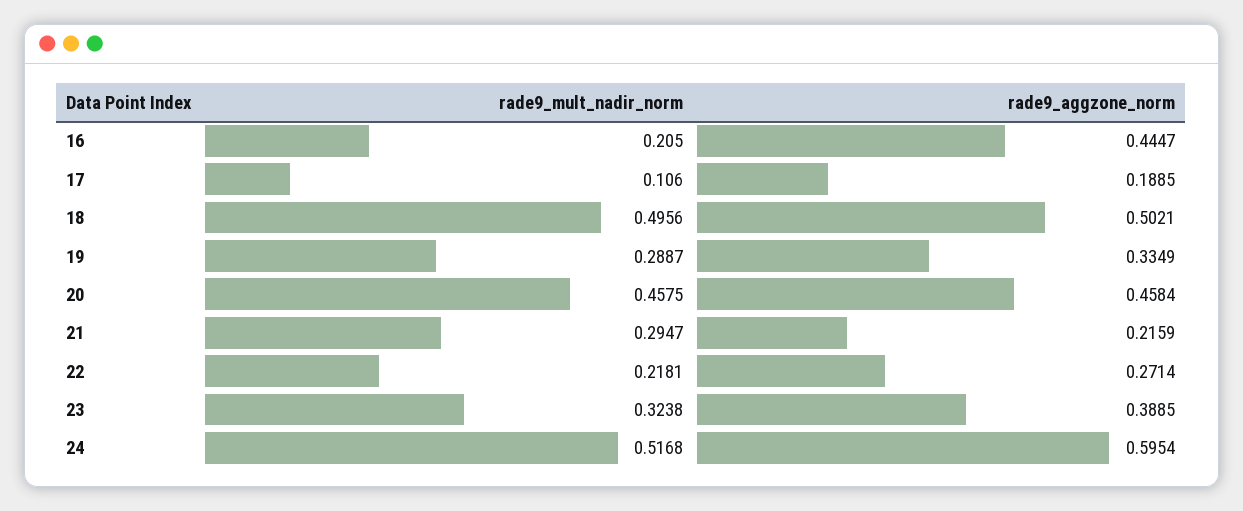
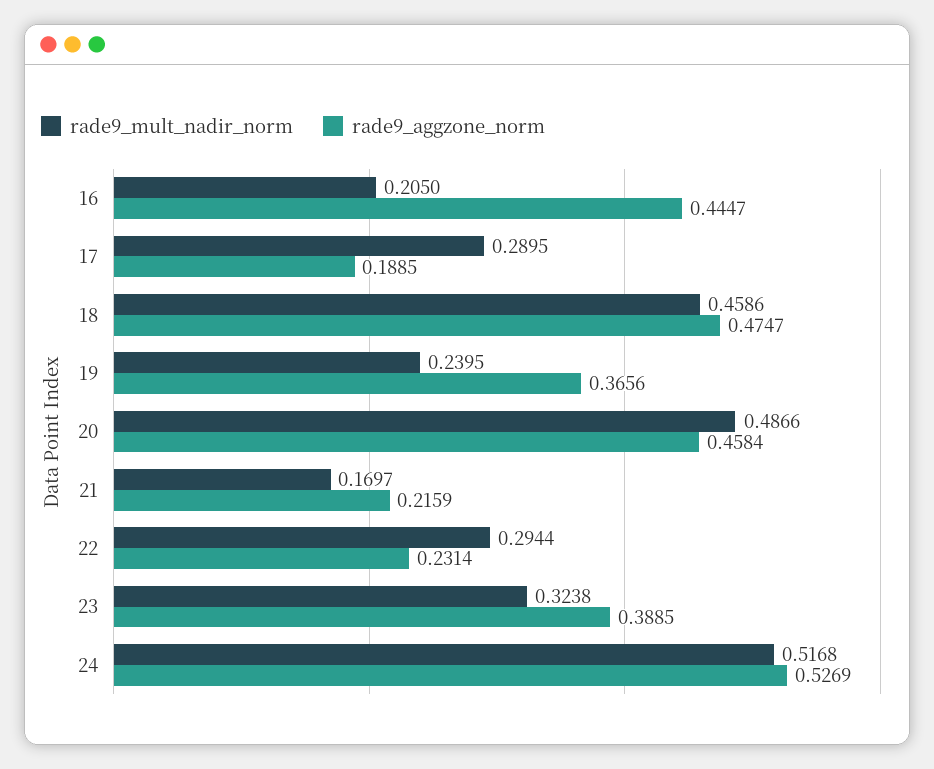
  {
    "rade9_mult_nadir_norm": {
      "16": 0.205,
-     "17": 0.106,
+     "17": 0.2895,
-     "18": 0.4956,
+     "18": 0.4586,
-     "19": 0.2887,
+     "19": 0.2395,
-     "20": 0.4575,
+     "20": 0.4866,
-     "21": 0.2947,
+     "21": 0.1697,
-     "22": 0.2181,
+     "22": 0.2944,
      "23": 0.3238,
      "24": 0.5168
    },
    "rade9_aggzone_norm": {
      "16": 0.4447,
      "17": 0.1885,
-     "18": 0.5021,
+     "18": 0.4747,
-     "19": 0.3349,
+     "19": 0.3656,
      "20": 0.4584,
      "21": 0.2159,
-     "22": 0.2714,
+     "22": 0.2314,
      "23": 0.3885,
-     "24": 0.5954
+     "24": 0.5269
    }
  }

